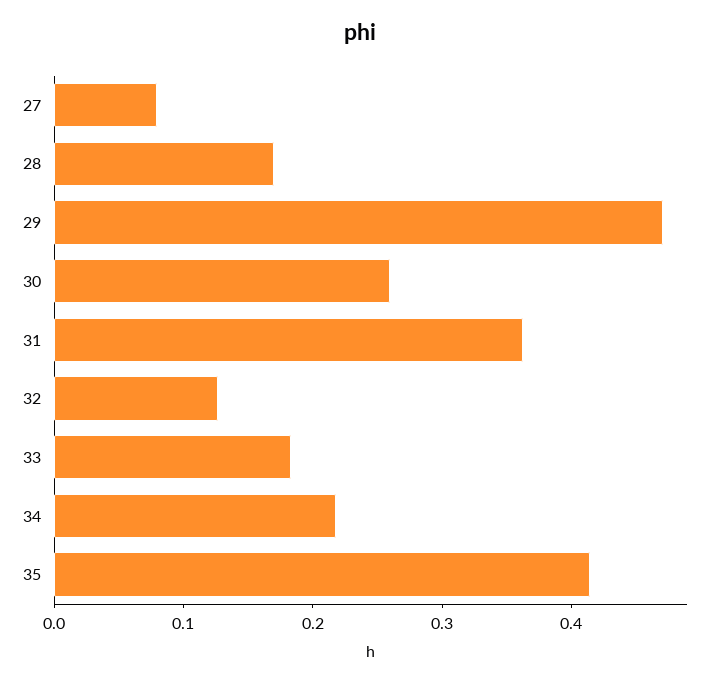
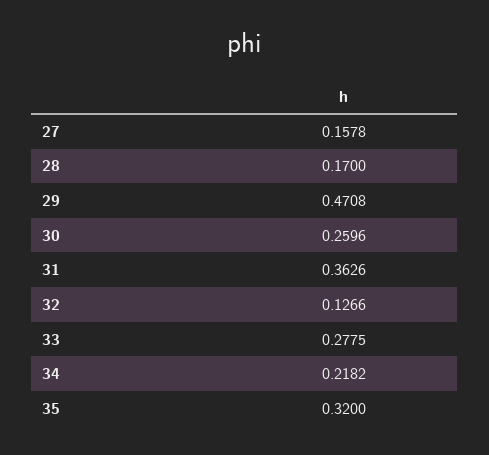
  {
-   "27": 0.08,
+   "27": 0.1578,
    "28": 0.17,
    "29": 0.4708,
    "30": 0.2596,
    "31": 0.3626,
    "32": 0.1266,
-   "33": 0.18,
+   "33": 0.2775,
    "34": 0.2182,
-   "35": 0.42
+   "35": 0.32
  }

